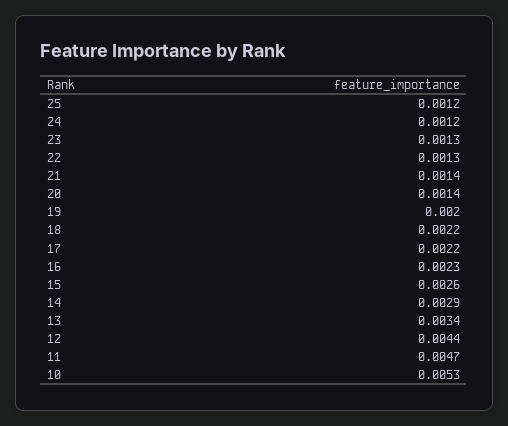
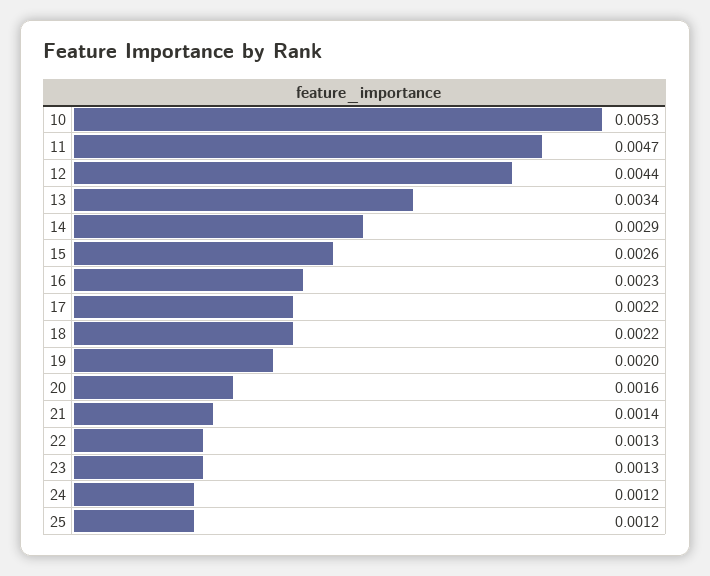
  {
    "25": 0.0012,
    "24": 0.0012,
    "23": 0.0013,
    "22": 0.0013,
    "21": 0.0014,
-   "20": 0.0014,
+   "20": 0.0016,
    "19": 0.002,
    "18": 0.0022,
    "17": 0.0022,
    "16": 0.0023,
    "15": 0.0026,
    "14": 0.0029,
    "13": 0.0034,
    "12": 0.0044,
    "11": 0.0047,
    "10": 0.0053
  }

